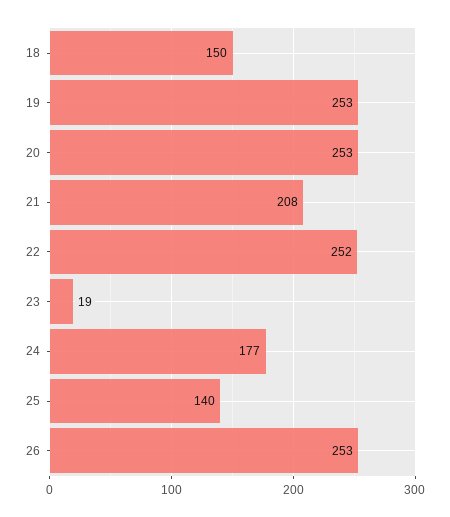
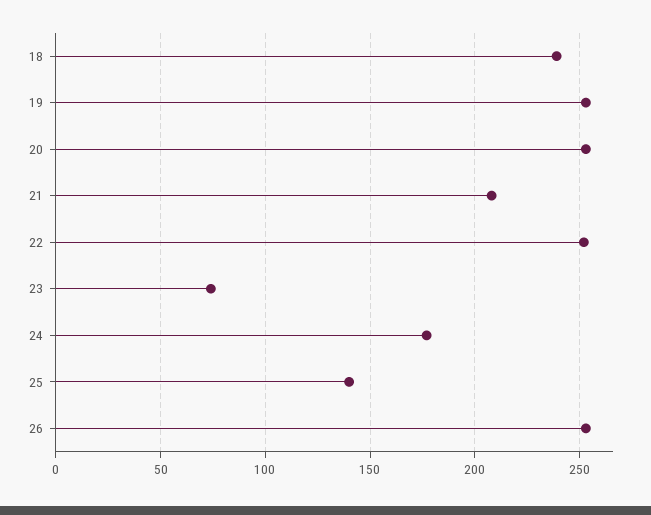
  {
-   "18": 150,
+   "18": 240,
    "19": 253,
    "20": 253,
    "21": 208,
    "22": 252,
-   "23": 19,
+   "23": 75,
    "24": 177,
    "25": 140,
    "26": 253
  }

